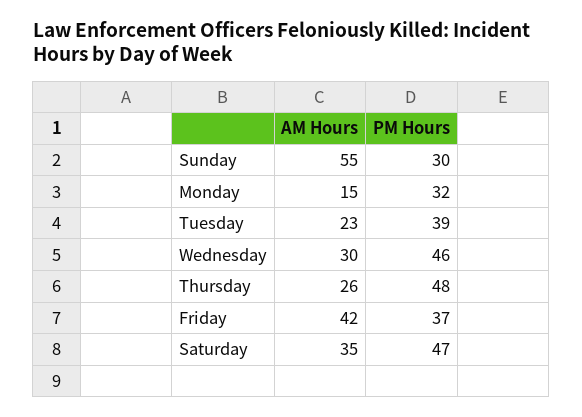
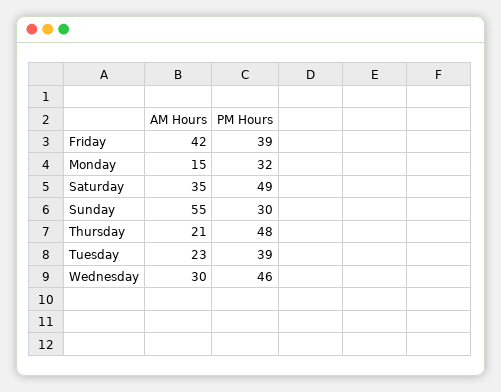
  {
    "AM Hours": {
      "Sunday": 55,
      "Monday": 15,
      "Tuesday": 23,
      "Wednesday": 30,
-     "Thursday": 26,
+     "Thursday": 21,
      "Friday": 42,
      "Saturday": 35
    },
    "PM Hours": {
      "Sunday": 30,
      "Monday": 32,
      "Tuesday": 39,
      "Wednesday": 46,
      "Thursday": 48,
-     "Friday": 37,
+     "Friday": 39,
-     "Saturday": 47
+     "Saturday": 49
    }
  }

